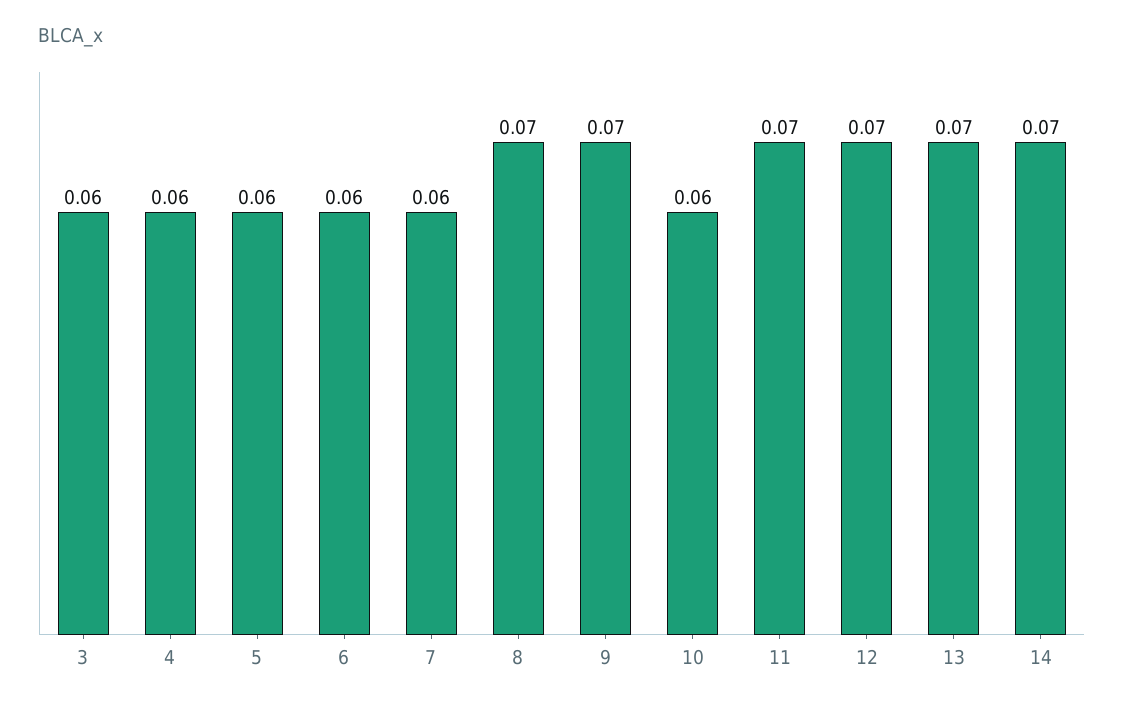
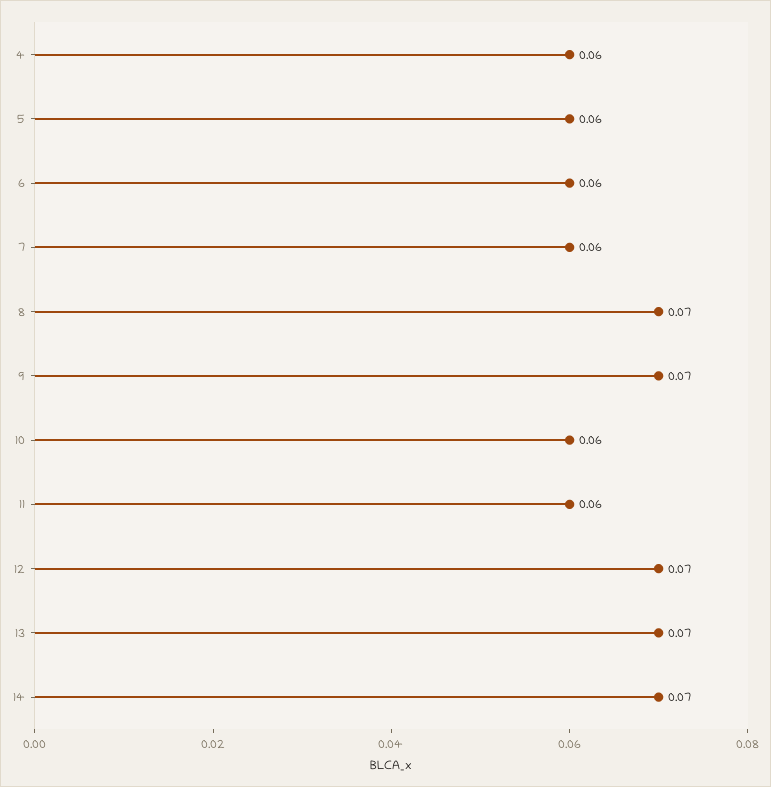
  {
-   "3": 0.06,
    "4": 0.06,
    "5": 0.06,
    "6": 0.06,
    "7": 0.06,
    "8": 0.07,
    "9": 0.07,
    "10": 0.06,
-   "11": 0.07,
+   "11": 0.06,
    "12": 0.07,
    "13": 0.07,
    "14": 0.07
  }

